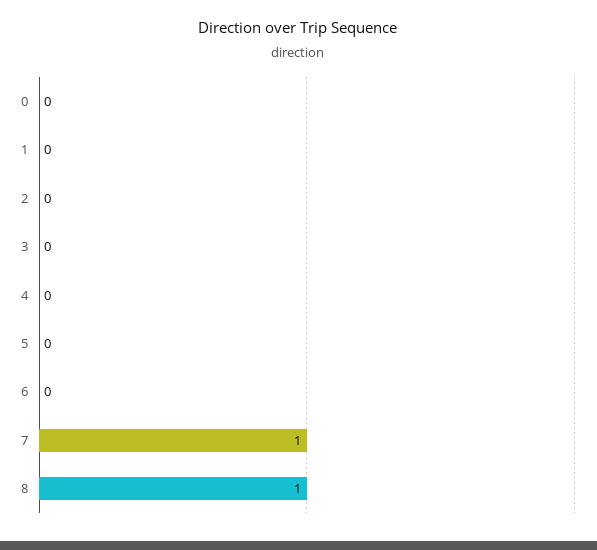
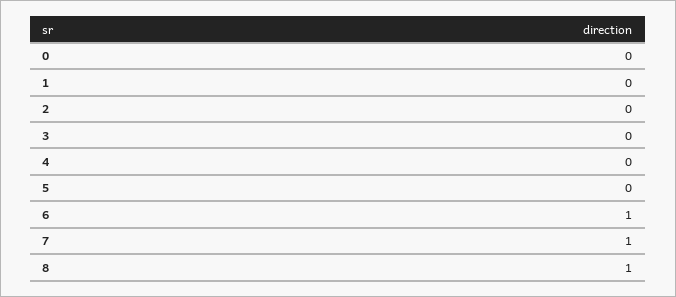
  {
    "0": 0,
    "1": 0,
    "2": 0,
    "3": 0,
    "4": 0,
    "5": 0,
-   "6": 0,
+   "6": 1,
    "7": 1,
    "8": 1
  }

